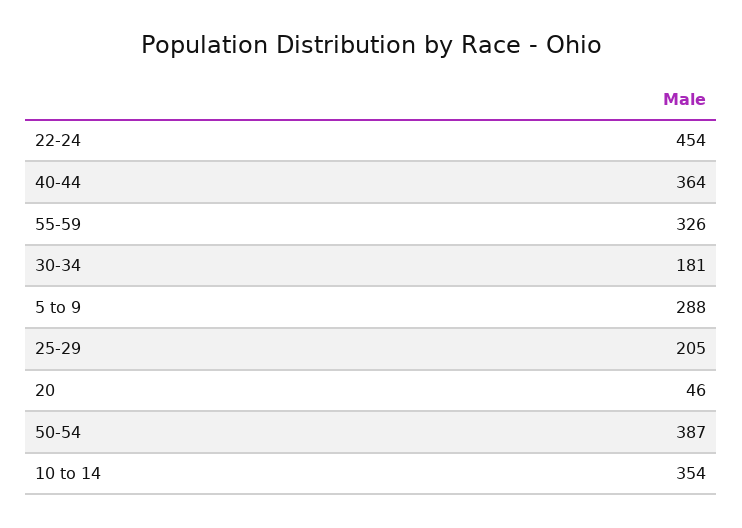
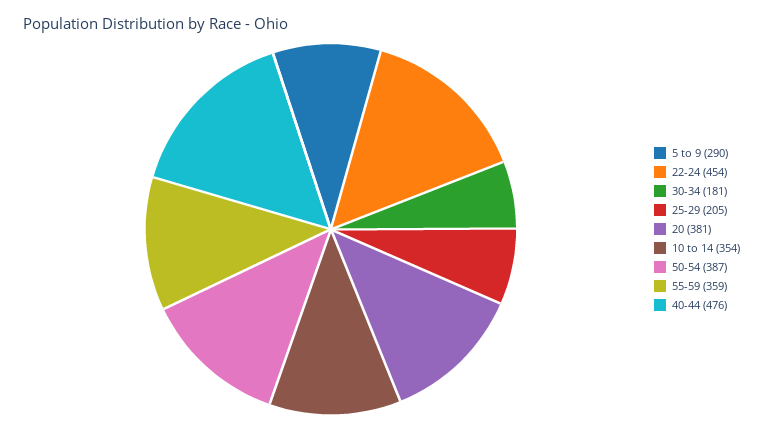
  {
    "22-24": 454,
-   "40-44": 364,
+   "40-44": 476,
-   "55-59": 326,
+   "55-59": 359,
    "30-34": 181,
-   "5 to 9": 288,
+   "5 to 9": 290,
    "25-29": 205,
-   "20": 46,
+   "20": 381,
    "50-54": 387,
    "10 to 14": 354
  }

